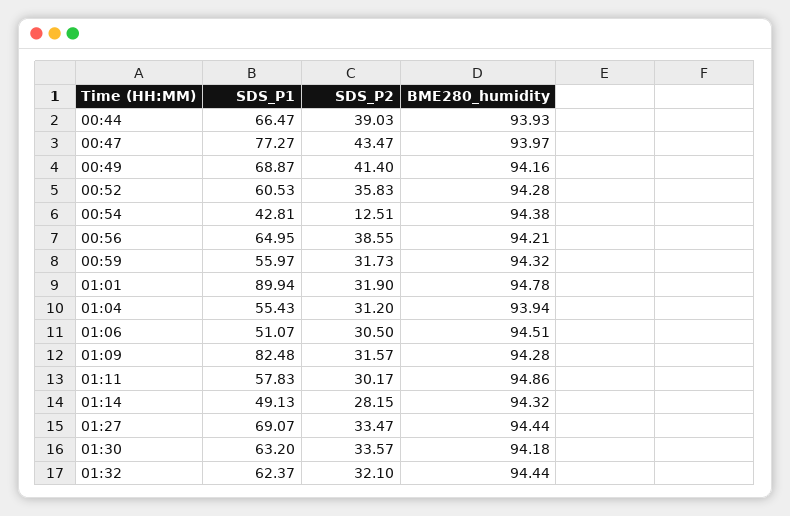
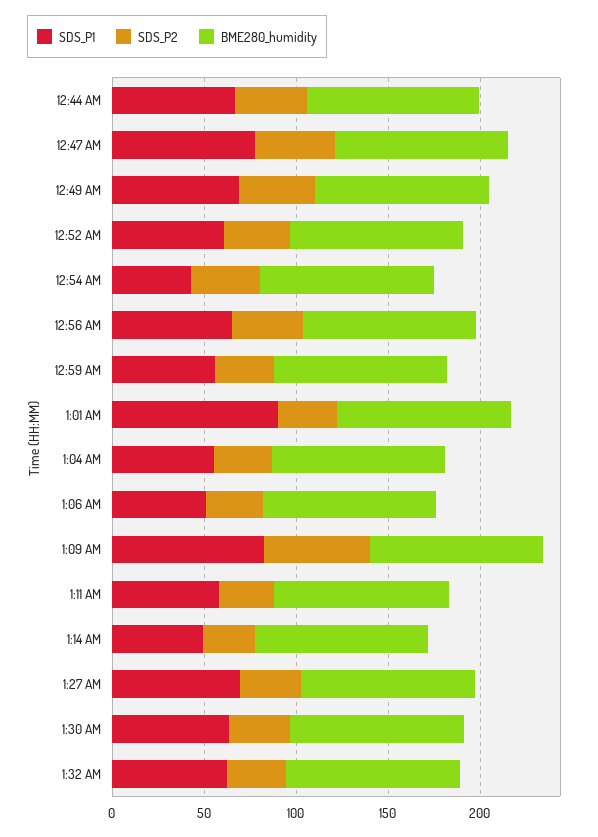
  {
    "SDS_P1": {
      "00:44": 66.47,
      "00:47": 77.27,
      "00:49": 68.87,
      "00:52": 60.53,
      "00:54": 42.81,
      "00:56": 64.95,
      "00:59": 55.97,
      "01:01": 89.94,
      "01:04": 55.43,
      "01:06": 51.07,
      "01:09": 82.48,
      "01:11": 57.83,
      "01:14": 49.13,
      "01:27": 69.07,
      "01:30": 63.2,
      "01:32": 62.37
    },
    "SDS_P2": {
      "00:44": 39.03,
      "00:47": 43.47,
      "00:49": 41.4,
      "00:52": 35.83,
-     "00:54": 12.51,
+     "00:54": 40,
      "00:56": 38.55,
      "00:59": 31.73,
      "01:01": 31.9,
      "01:04": 31.2,
      "01:06": 30.5,
-     "01:09": 31.57,
+     "01:09": 60,
      "01:11": 30.17,
      "01:14": 28.15,
      "01:27": 33.47,
      "01:30": 33.57,
      "01:32": 32.1
    },
    "BME280_humidity": {
      "00:44": 93.93,
      "00:47": 93.97,
      "00:49": 94.16,
      "00:52": 94.28,
      "00:54": 94.38,
      "00:56": 94.21,
      "00:59": 94.32,
      "01:01": 94.78,
      "01:04": 93.94,
      "01:06": 94.51,
      "01:09": 94.28,
      "01:11": 94.86,
      "01:14": 94.32,
      "01:27": 94.44,
      "01:30": 94.18,
      "01:32": 94.44
    }
  }

